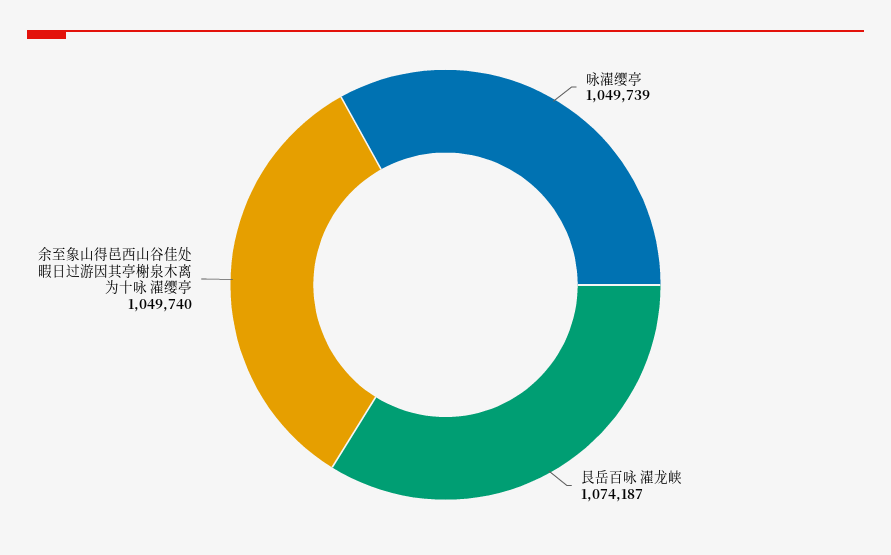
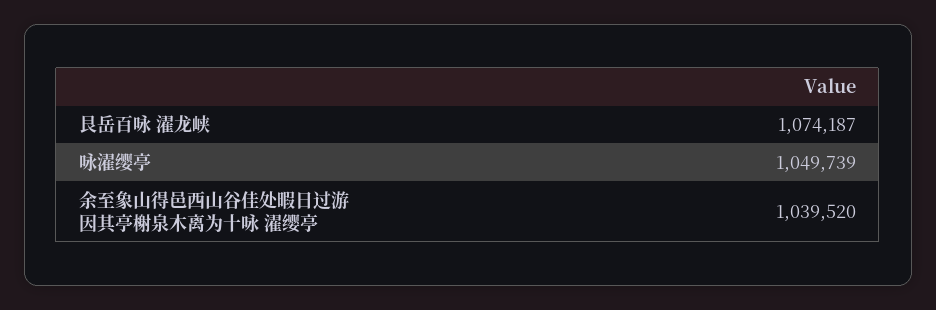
  {
    "咏濯缨亭": 1049739,
    "艮岳百咏 濯龙峡": 1074187,
-   "余至象山得邑西山谷佳处暇日过游因其亭榭泉木离为十咏 濯缨亭": 1049740
+   "余至象山得邑西山谷佳处暇日过游因其亭榭泉木离为十咏 濯缨亭": 1039520
  }

